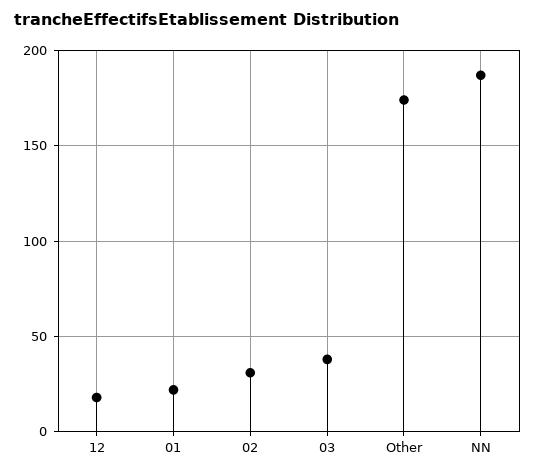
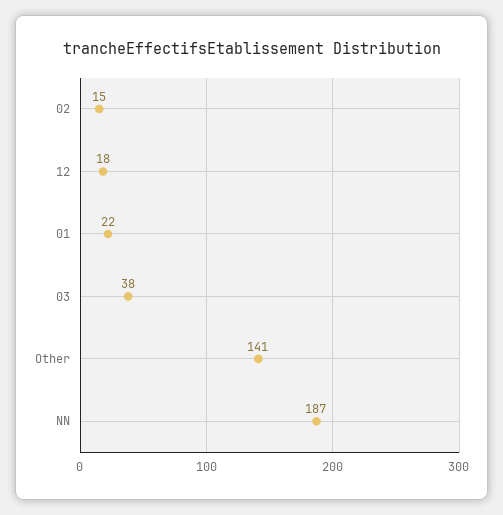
  {
    "12": 18,
    "01": 22,
-   "02": 30,
+   "02": 15,
    "03": 38,
-   "Other": 175,
+   "Other": 141,
    "NN": 187
  }

